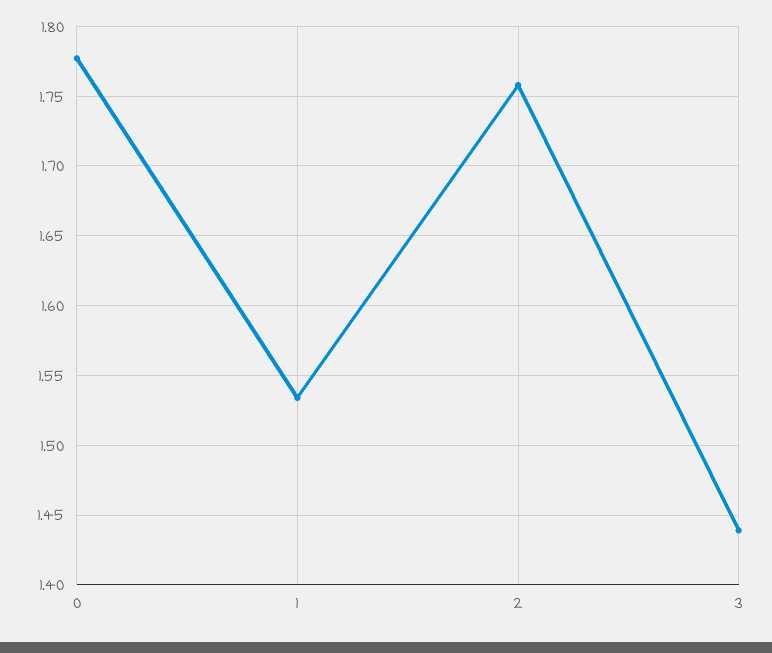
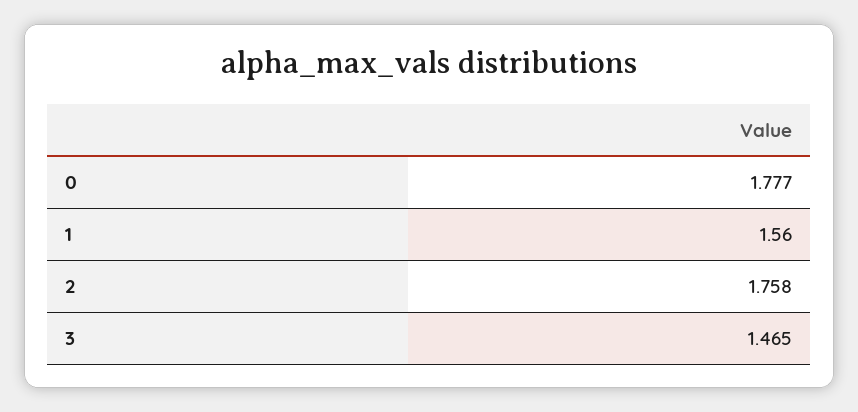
  {
    "0": 1.777,
-   "1": 1.535,
+   "1": 1.56,
    "2": 1.758,
-   "3": 1.44
+   "3": 1.465
  }

